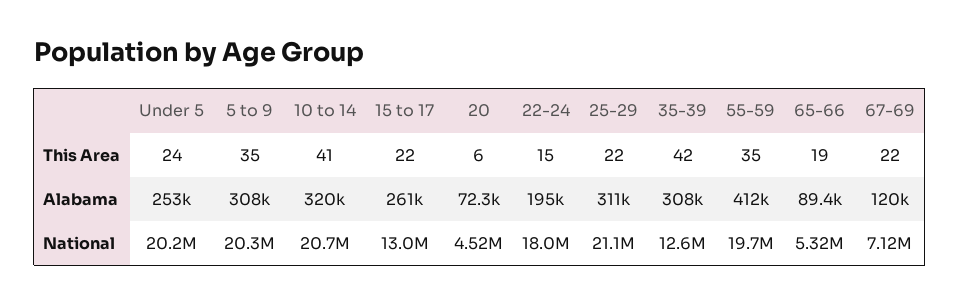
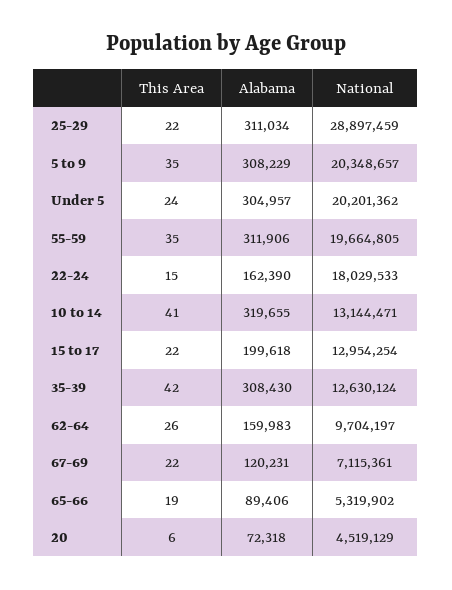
  {
    "Under 5": {
      "This Area": 24,
-     "Alabama": 253000,
+     "Alabama": 304957,
      "National": 20201362
    },
    "5 to 9": {
      "This Area": 35,
      "Alabama": 308229,
      "National": 20348657
    },
    "10 to 14": {
      "This Area": 41,
      "Alabama": 319655,
-     "National": 20700000
+     "National": 13144471
    },
    "15 to 17": {
      "This Area": 22,
-     "Alabama": 261000,
+     "Alabama": 199618,
      "National": 12954254
    },
    "20": {
      "This Area": 6,
      "Alabama": 72318,
      "National": 4519129
    },
    "22-24": {
      "This Area": 15,
-     "Alabama": 195000,
+     "Alabama": 162390,
      "National": 18029533
    },
    "25-29": {
      "This Area": 22,
      "Alabama": 311034,
-     "National": 21100000
+     "National": 28897459
    },
    "35-39": {
      "This Area": 42,
      "Alabama": 308430,
      "National": 12630124
    },
    "55-59": {
      "This Area": 35,
-     "Alabama": 412000,
+     "Alabama": 311906,
      "National": 19664805
    },
    "65-66": {
      "This Area": 19,
      "Alabama": 89406,
      "National": 5319902
    },
    "67-69": {
      "This Area": 22,
      "Alabama": 120231,
      "National": 7115361
-   }
+   },
+   "62-64": {
+     "This Area": 26,
+     "Alabama": 159983,
+     "National": 9704197
+   }
  }

